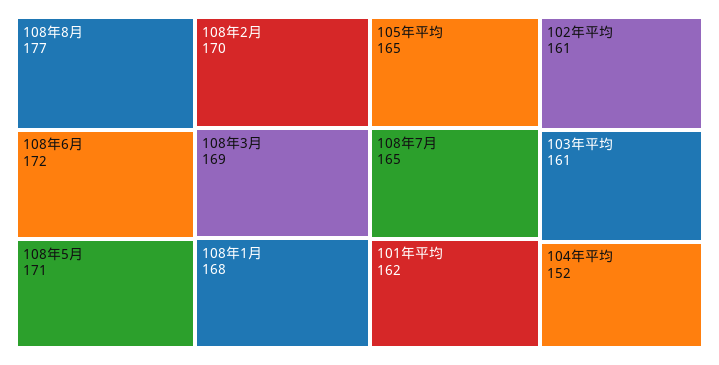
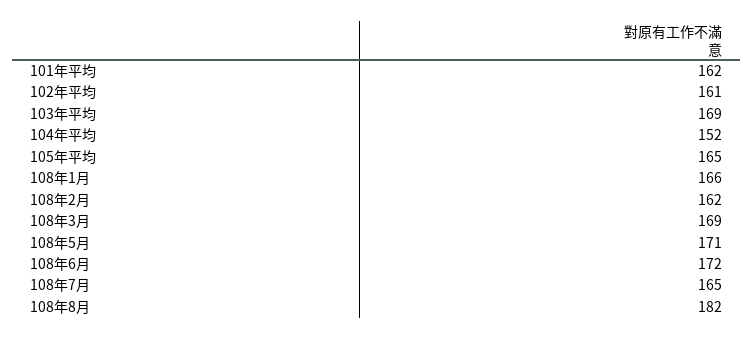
  {
-   "108年8月": 177,
+   "108年8月": 182,
    "108年6月": 172,
    "108年5月": 171,
-   "108年2月": 170,
+   "108年2月": 162,
    "108年3月": 169,
-   "108年1月": 168,
+   "108年1月": 166,
    "105年平均": 165,
    "108年7月": 165,
    "101年平均": 162,
    "102年平均": 161,
-   "103年平均": 161,
+   "103年平均": 169,
    "104年平均": 152
  }

